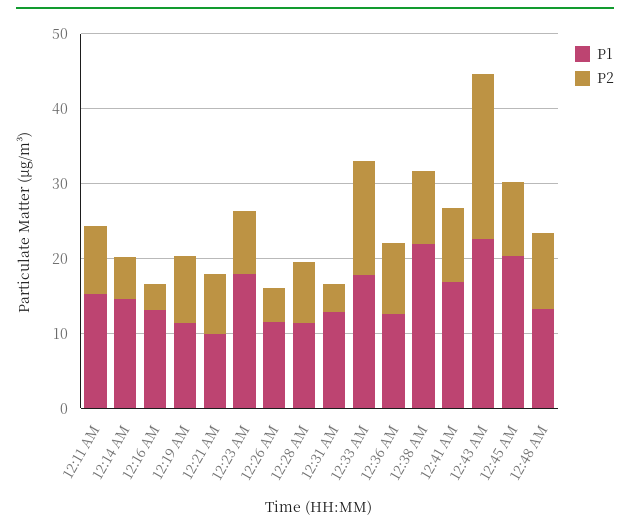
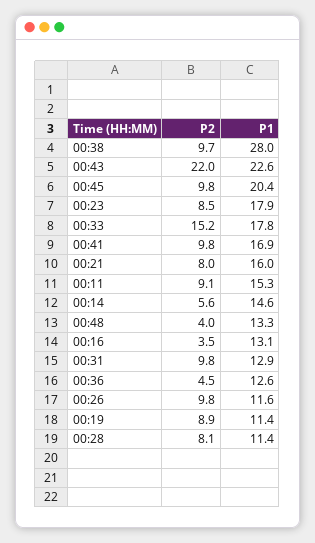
  {
    "P1": {
      "12:11 AM": 15.3,
      "12:14 AM": 14.6,
      "12:16 AM": 13.1,
      "12:19 AM": 11.4,
-     "12:21 AM": 10,
+     "12:21 AM": 16,
      "12:23 AM": 17.9,
      "12:26 AM": 11.6,
      "12:28 AM": 11.4,
      "12:31 AM": 12.9,
      "12:33 AM": 17.8,
      "12:36 AM": 12.6,
-     "12:38 AM": 22,
+     "12:38 AM": 28,
      "12:41 AM": 16.9,
      "12:43 AM": 22.6,
      "12:45 AM": 20.4,
      "12:48 AM": 13.3
    },
    "P2": {
      "12:11 AM": 9.1,
      "12:14 AM": 5.6,
      "12:16 AM": 3.5,
      "12:19 AM": 8.9,
      "12:21 AM": 8,
      "12:23 AM": 8.5,
-     "12:26 AM": 4,
+     "12:26 AM": 9.8,
      "12:28 AM": 8.1,
-     "12:31 AM": 4,
+     "12:31 AM": 9.8,
      "12:33 AM": 15.2,
-     "12:36 AM": 10,
+     "12:36 AM": 4.5,
      "12:38 AM": 9.7,
      "12:41 AM": 9.8,
      "12:43 AM": 22,
      "12:45 AM": 9.8,
-     "12:48 AM": 10
+     "12:48 AM": 4
    }
  }

